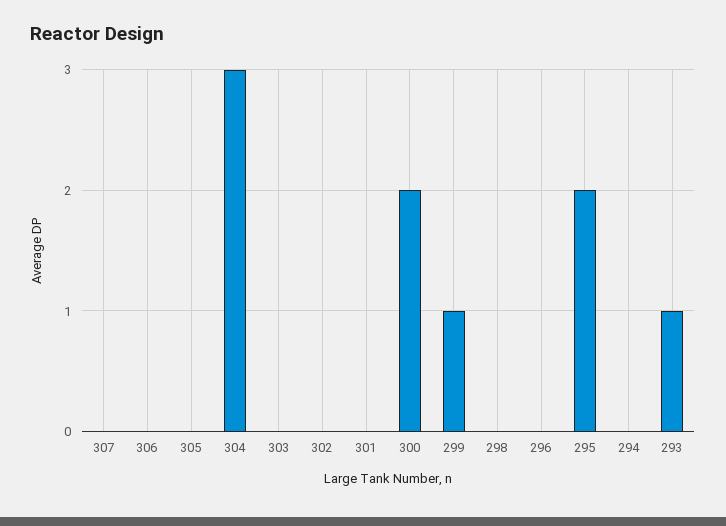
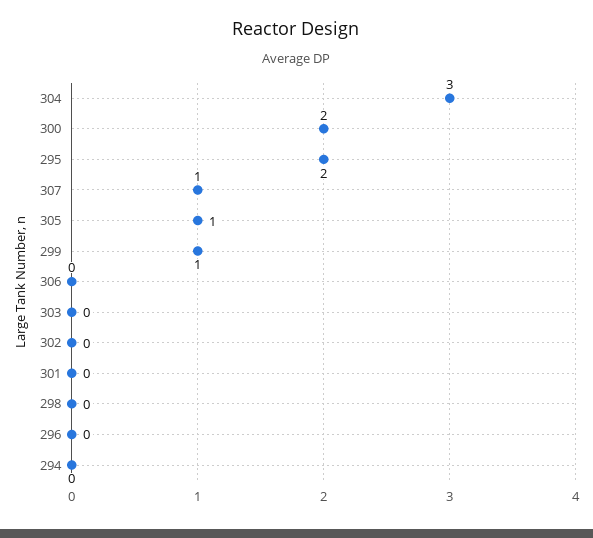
  {
-   "307": 0,
+   "307": 1,
    "306": 0,
-   "305": 0,
+   "305": 1,
    "304": 3,
    "303": 0,
    "302": 0,
    "301": 0,
    "300": 2,
    "299": 1,
    "298": 0,
    "296": 0,
    "295": 2,
-   "294": 0,
+   "294": 0
-   "293": 1
  }

